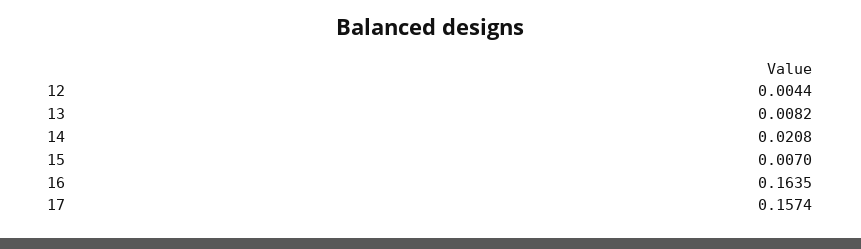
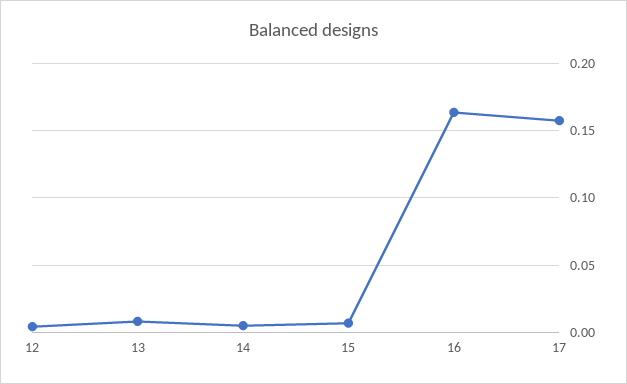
  {
    "12": 0.0044,
    "13": 0.0082,
-   "14": 0.0208,
+   "14": 0.005,
    "15": 0.007,
    "16": 0.1635,
    "17": 0.1574
  }

